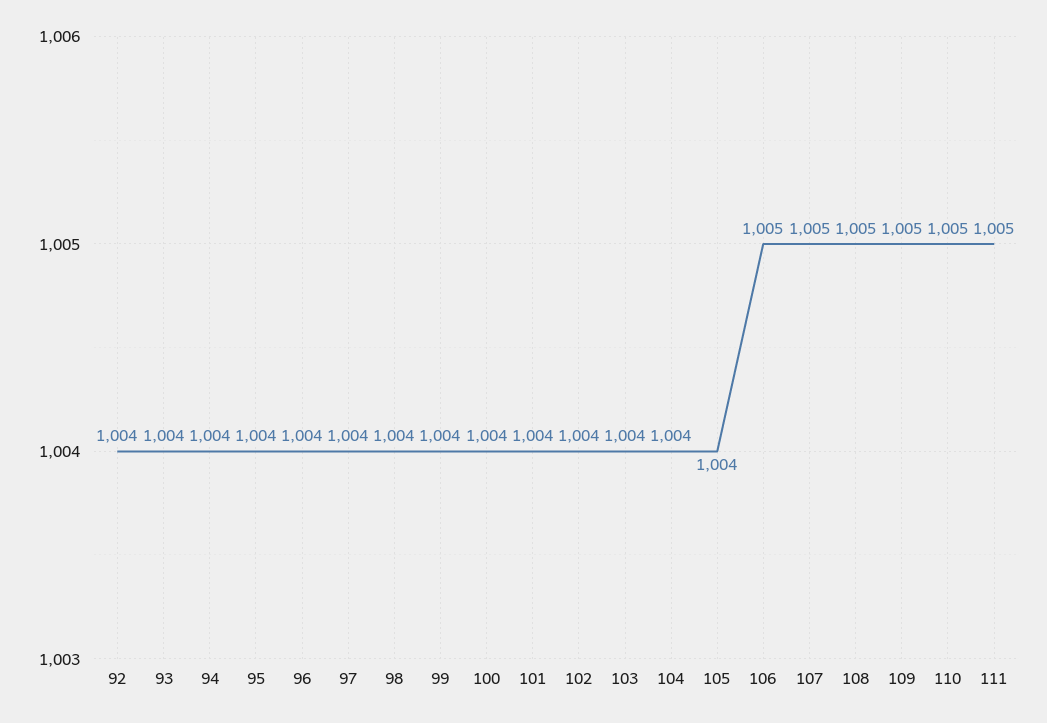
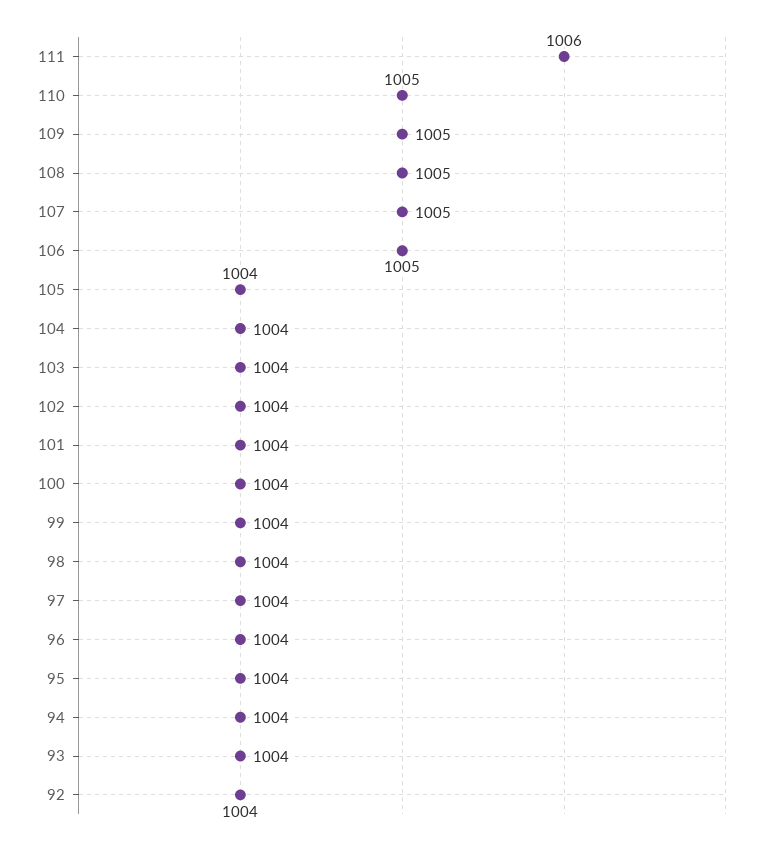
  {
    "92": 1004,
    "93": 1004,
    "94": 1004,
    "95": 1004,
    "96": 1004,
    "97": 1004,
    "98": 1004,
    "99": 1004,
    "100": 1004,
    "101": 1004,
    "102": 1004,
    "103": 1004,
    "104": 1004,
    "105": 1004,
    "106": 1005,
    "107": 1005,
    "108": 1005,
    "109": 1005,
    "110": 1005,
-   "111": 1005
+   "111": 1006
  }

